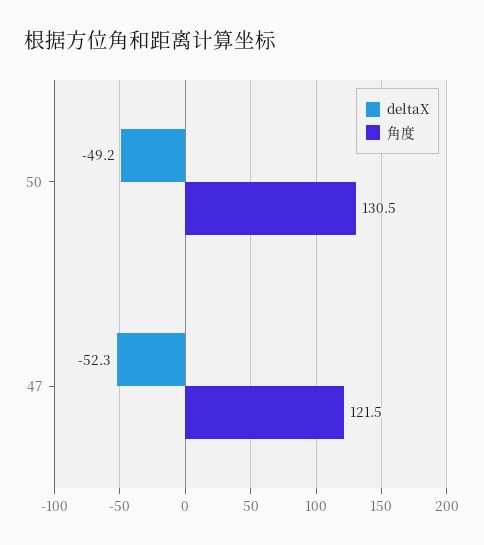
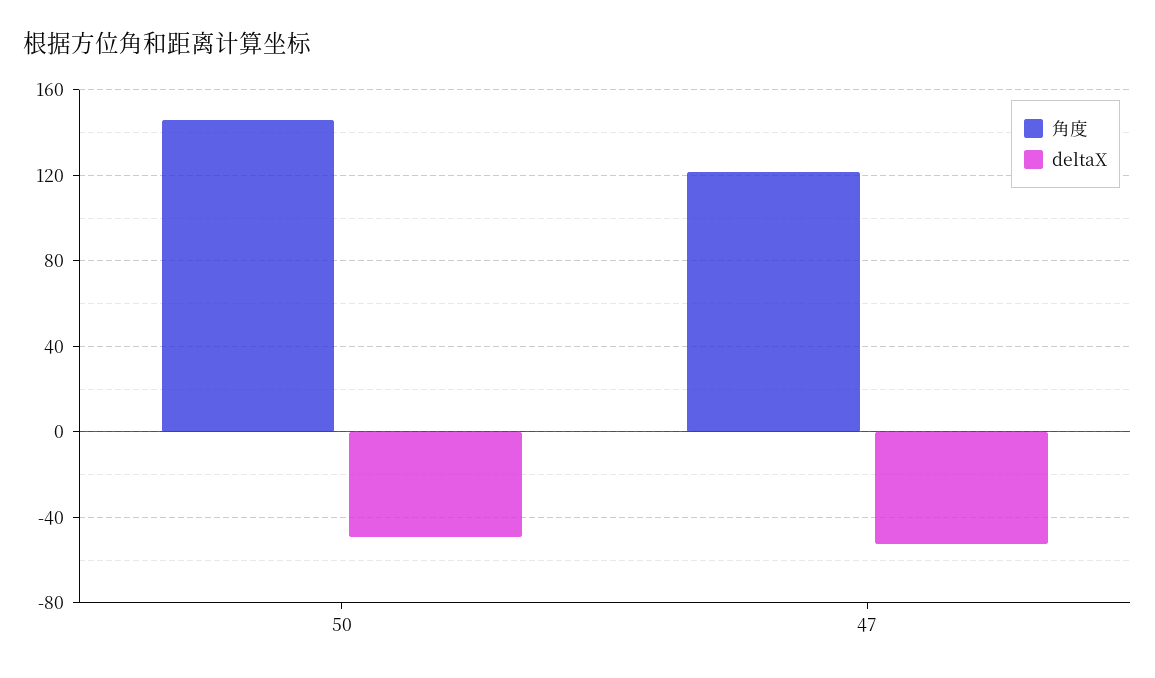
  {
    "deltaX": {
      "50": -49.2,
      "47": -52.3
    },
    "角度": {
-     "50": 130.5,
+     "50": 145,
      "47": 121.5
    }
  }

